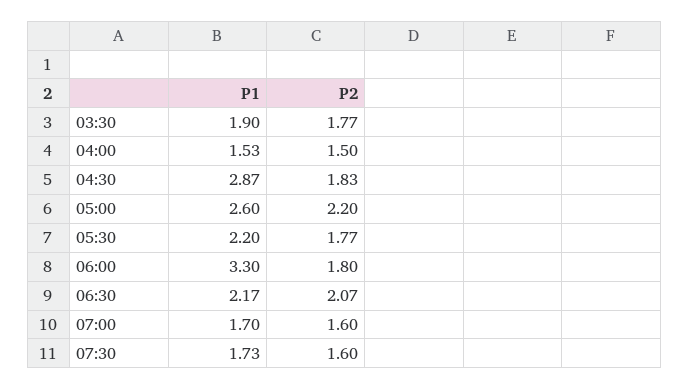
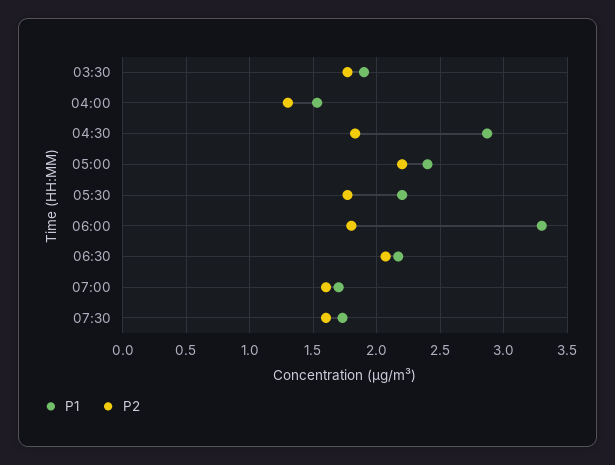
  {
    "P1": {
      "03:30": 1.9,
      "04:00": 1.53,
      "04:30": 2.87,
-     "05:00": 2.6,
+     "05:00": 2.4,
      "05:30": 2.2,
      "06:00": 3.3,
      "06:30": 2.17,
      "07:00": 1.7,
      "07:30": 1.73
    },
    "P2": {
      "03:30": 1.77,
-     "04:00": 1.5,
+     "04:00": 1.3,
      "04:30": 1.83,
      "05:00": 2.2,
      "05:30": 1.77,
      "06:00": 1.8,
      "06:30": 2.07,
      "07:00": 1.6,
      "07:30": 1.6
    }
  }

